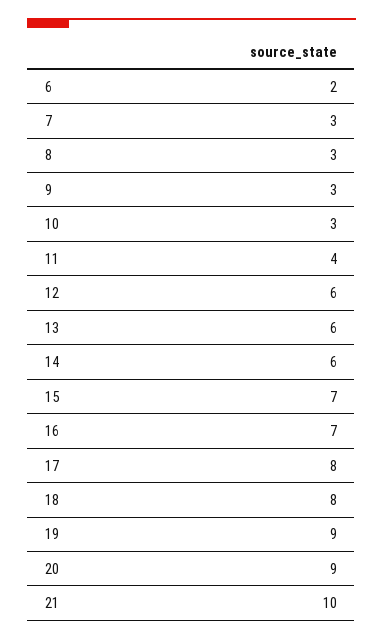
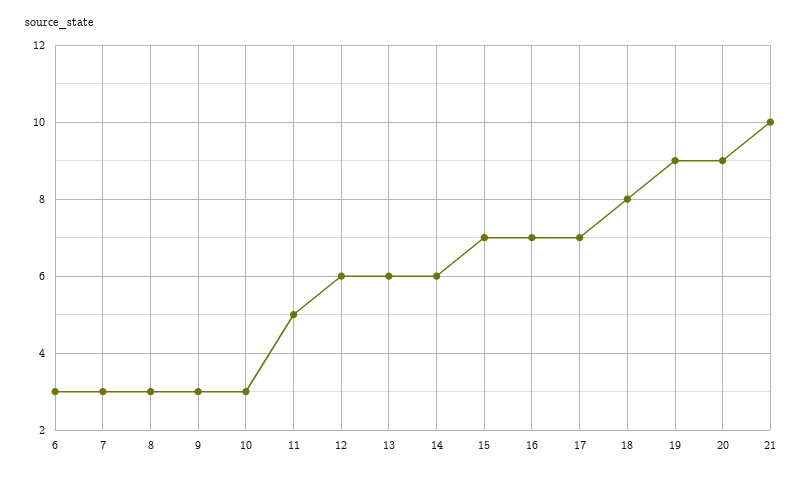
  {
-   "6": 2,
+   "6": 3,
    "7": 3,
    "8": 3,
    "9": 3,
    "10": 3,
-   "11": 4,
+   "11": 5,
    "12": 6,
    "13": 6,
    "14": 6,
    "15": 7,
    "16": 7,
-   "17": 8,
+   "17": 7,
    "18": 8,
    "19": 9,
    "20": 9,
    "21": 10
  }

